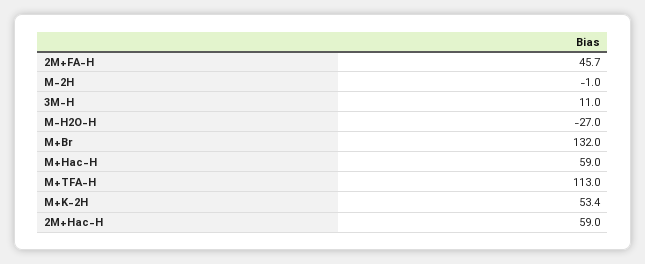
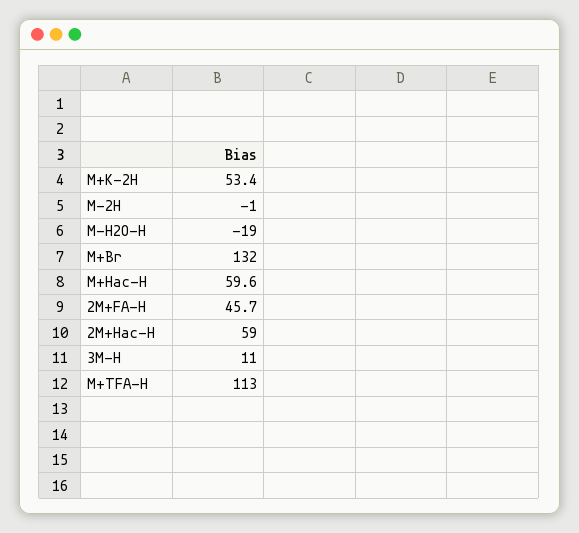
  {
    "2M+FA-H": 45.7,
    "M-2H": -1,
    "3M-H": 11,
-   "M-H2O-H": -27,
+   "M-H2O-H": -19,
    "M+Br": 132,
-   "M+Hac-H": 59,
+   "M+Hac-H": 59.6,
    "M+TFA-H": 113,
    "M+K-2H": 53.4,
    "2M+Hac-H": 59
  }

